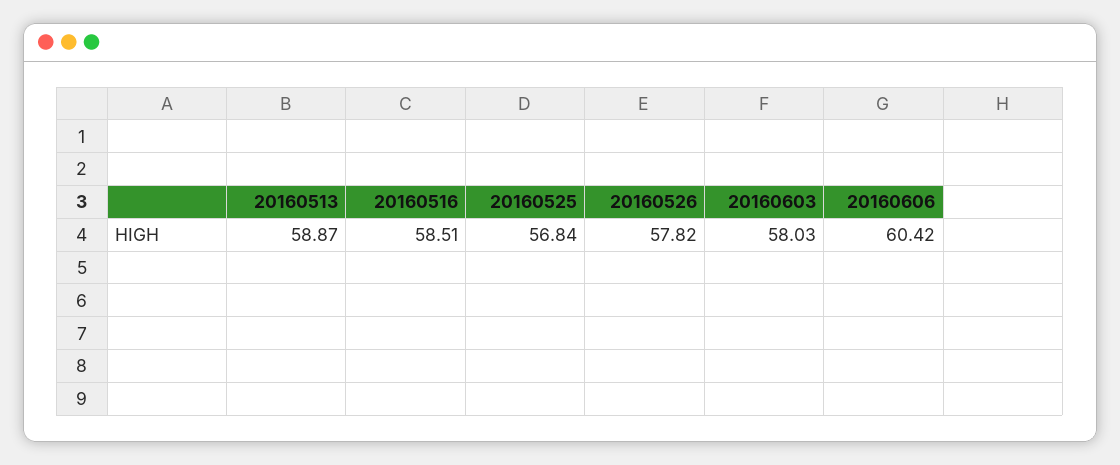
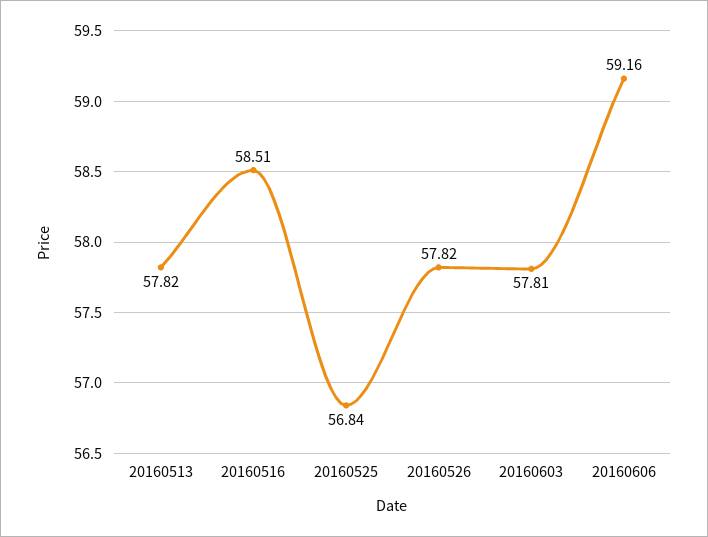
  {
-   "20160513": 58.87,
+   "20160513": 57.82,
    "20160516": 58.51,
    "20160525": 56.84,
    "20160526": 57.82,
-   "20160603": 58.03,
+   "20160603": 57.81,
-   "20160606": 60.42
+   "20160606": 59.16
  }

